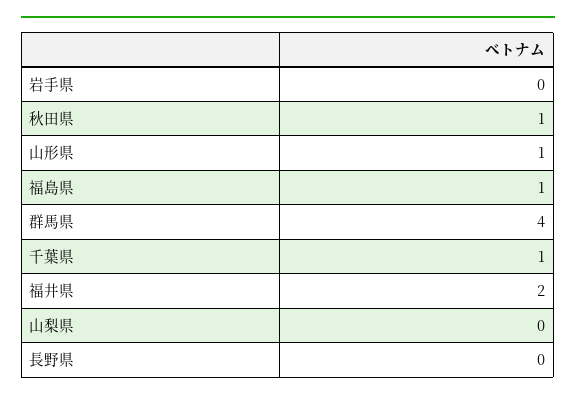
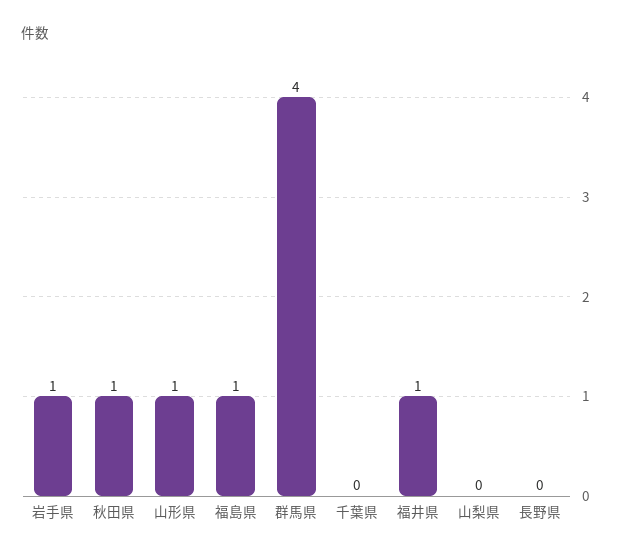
  {
-   "岩手県": 0,
+   "岩手県": 1,
    "秋田県": 1,
    "山形県": 1,
    "福島県": 1,
    "群馬県": 4,
-   "千葉県": 1,
+   "千葉県": 0,
-   "福井県": 2,
+   "福井県": 1,
    "山梨県": 0,
    "長野県": 0
  }

